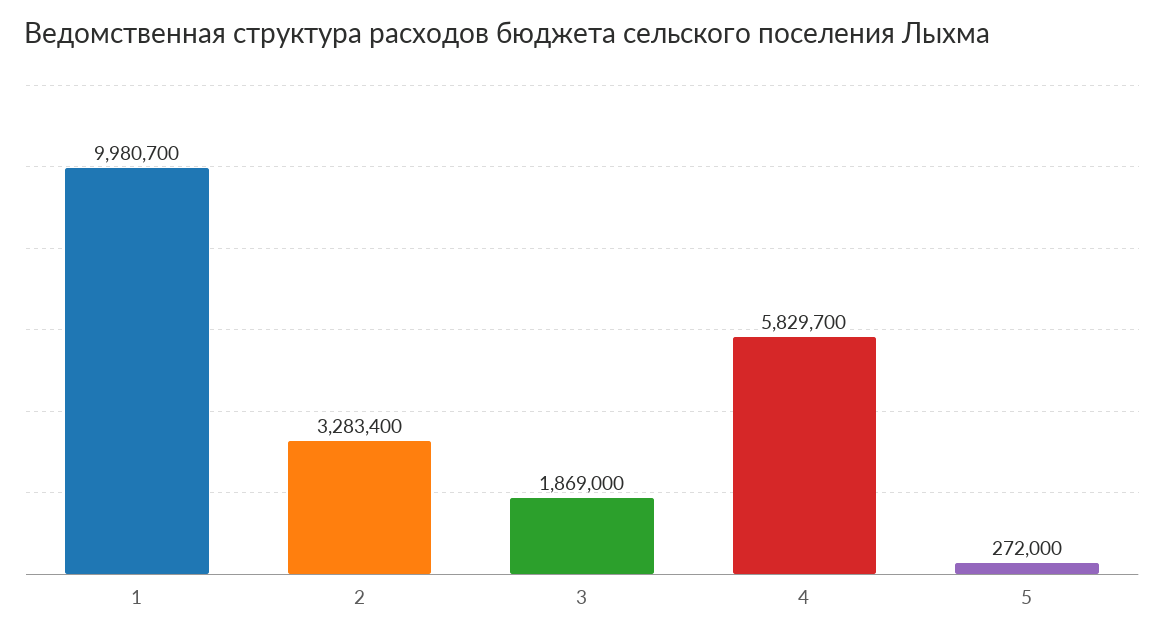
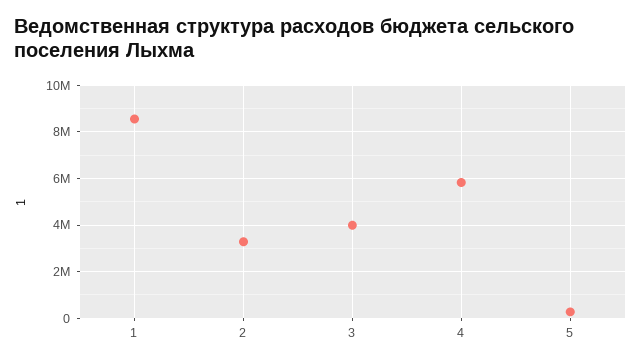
  {
-   "1": 9980700,
+   "1": 8500000,
    "2": 3283400,
-   "3": 1869000,
+   "3": 4000000,
    "4": 5829700,
    "5": 272000
  }

